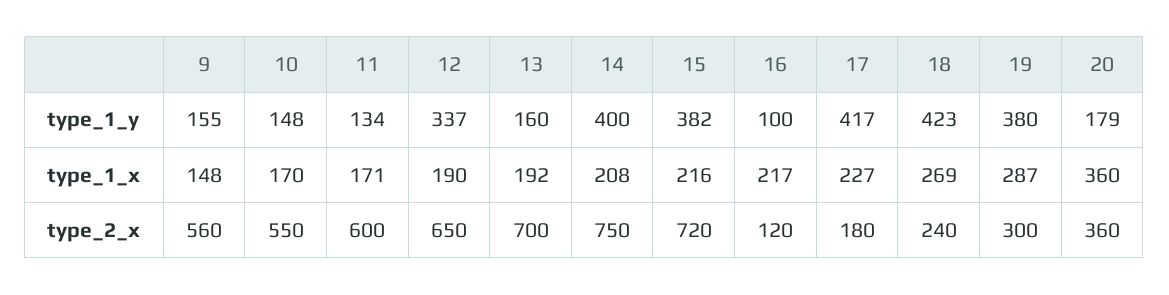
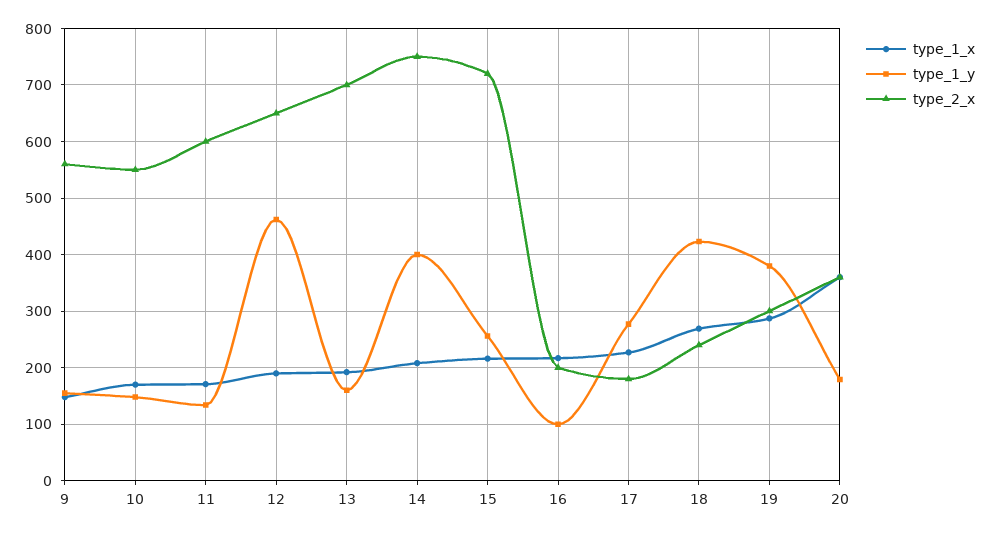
  {
    "type_1_y": {
      "9": 155,
      "10": 148,
      "11": 134,
-     "12": 337,
+     "12": 460,
      "13": 160,
      "14": 400,
-     "15": 382,
+     "15": 260,
      "16": 100,
-     "17": 417,
+     "17": 280,
      "18": 423,
      "19": 380,
      "20": 179
    },
    "type_1_x": {
      "9": 148,
      "10": 170,
      "11": 171,
      "12": 190,
      "13": 192,
      "14": 208,
      "15": 216,
      "16": 217,
      "17": 227,
      "18": 269,
      "19": 287,
      "20": 360
    },
    "type_2_x": {
      "9": 560,
      "10": 550,
      "11": 600,
      "12": 650,
      "13": 700,
      "14": 750,
      "15": 720,
-     "16": 120,
+     "16": 200,
      "17": 180,
      "18": 240,
      "19": 300,
      "20": 360
    }
  }

